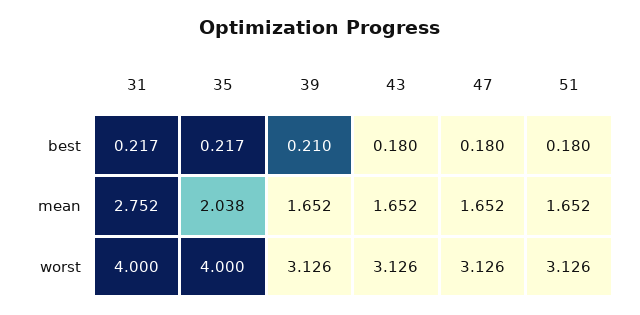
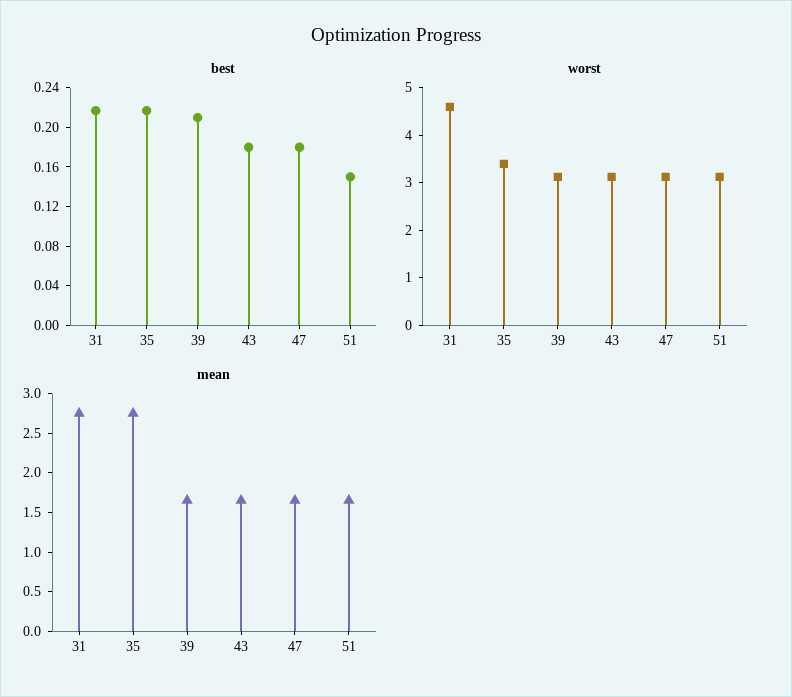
  {
    "best": {
      "31": 0.217,
      "35": 0.217,
      "39": 0.21,
      "43": 0.18,
      "47": 0.18,
-     "51": 0.18
+     "51": 0.15
    },
    "mean": {
      "31": 2.752,
-     "35": 2.038,
+     "35": 2.75,
      "39": 1.652,
      "43": 1.652,
      "47": 1.652,
      "51": 1.652
    },
    "worst": {
-     "31": 4,
+     "31": 4.6,
-     "35": 4,
+     "35": 3.4,
      "39": 3.126,
      "43": 3.126,
      "47": 3.126,
      "51": 3.126
    }
  }

